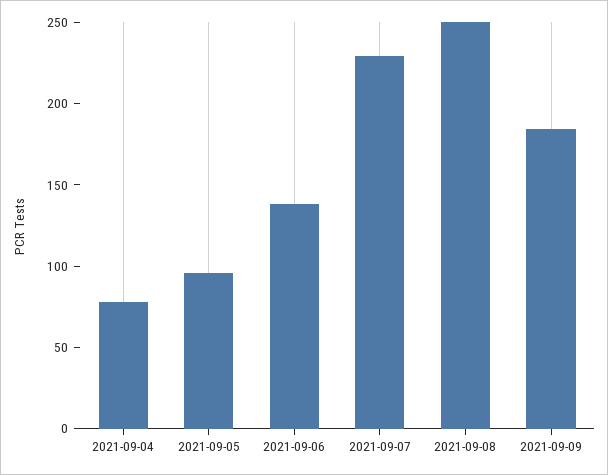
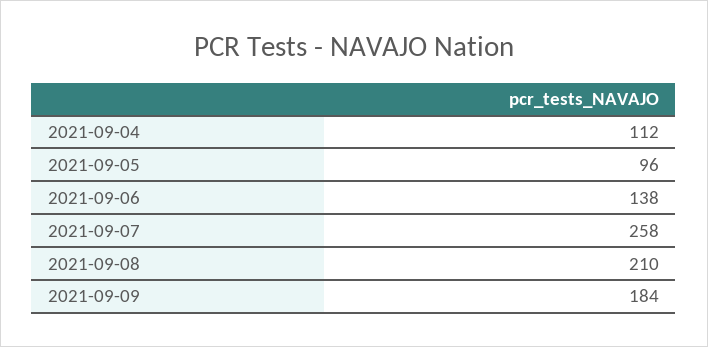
  {
-   "2021-09-04": 80,
+   "2021-09-04": 112,
    "2021-09-05": 96,
    "2021-09-06": 138,
-   "2021-09-07": 230,
+   "2021-09-07": 258,
-   "2021-09-08": 250,
+   "2021-09-08": 210,
    "2021-09-09": 184
  }

